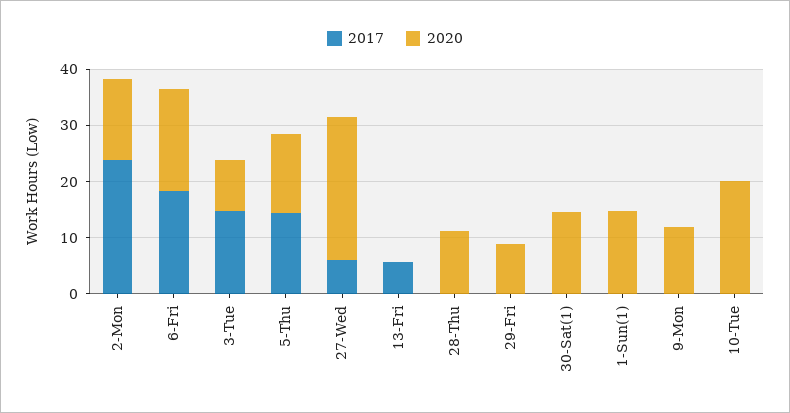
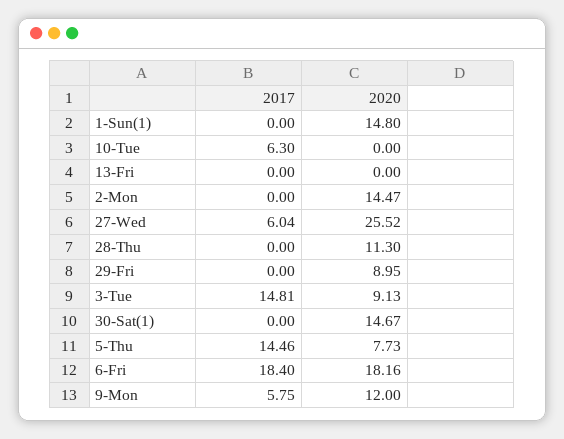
  {
    "2017": {
-     "2-Mon": 24,
+     "2-Mon": 0,
      "6-Fri": 18.4,
      "3-Tue": 14.81,
      "5-Thu": 14.46,
      "27-Wed": 6.04,
-     "13-Fri": 6,
+     "13-Fri": 0,
      "28-Thu": 0,
      "29-Fri": 0,
      "30-Sat(1)": 0,
      "1-Sun(1)": 0,
-     "9-Mon": 0,
+     "9-Mon": 5.75,
-     "10-Tue": 0
+     "10-Tue": 6.3
    },
    "2020": {
      "2-Mon": 14.47,
      "6-Fri": 18.16,
      "3-Tue": 9.13,
-     "5-Thu": 14,
+     "5-Thu": 7.73,
      "27-Wed": 25.52,
      "13-Fri": 0,
      "28-Thu": 11.3,
      "29-Fri": 8.95,
      "30-Sat(1)": 14.67,
      "1-Sun(1)": 14.8,
      "9-Mon": 12,
-     "10-Tue": 20
+     "10-Tue": 0
    }
  }

